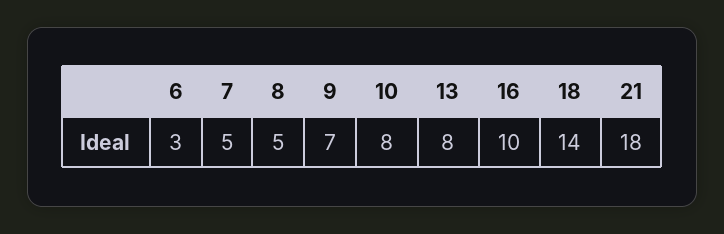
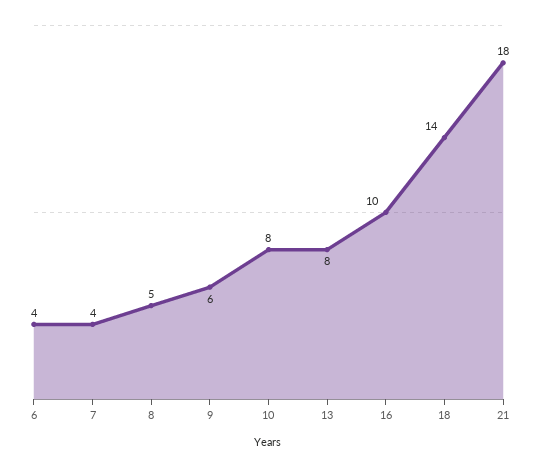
  {
-   "6": 3,
+   "6": 4,
-   "7": 5,
+   "7": 4,
    "8": 5,
-   "9": 7,
+   "9": 6,
    "10": 8,
    "13": 8,
    "16": 10,
    "18": 14,
    "21": 18
  }

